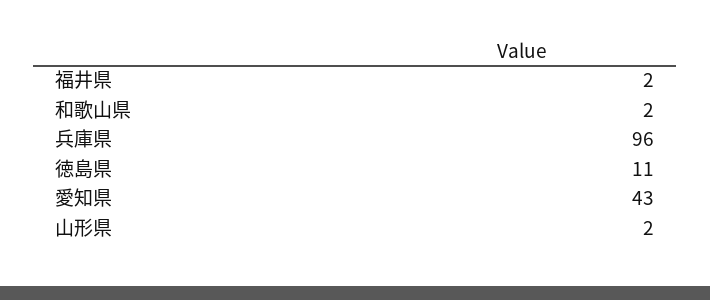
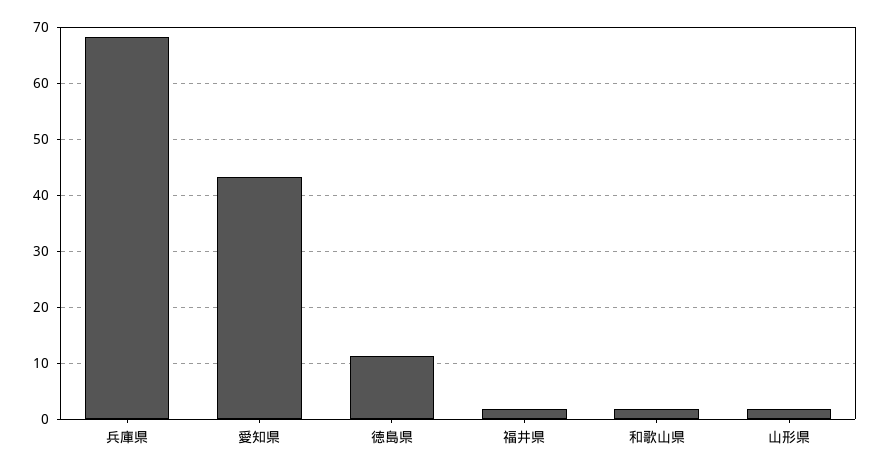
  {
    "福井県": 2,
    "和歌山県": 2,
-   "兵庫県": 96,
+   "兵庫県": 68,
    "徳島県": 11,
    "愛知県": 43,
    "山形県": 2
  }

